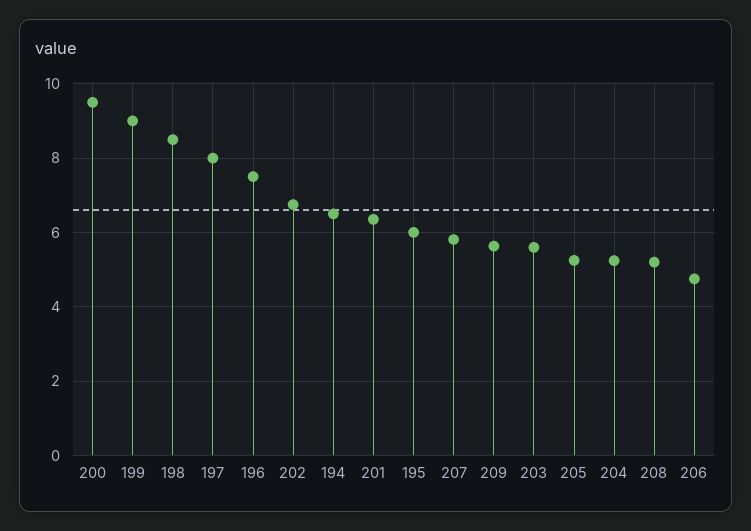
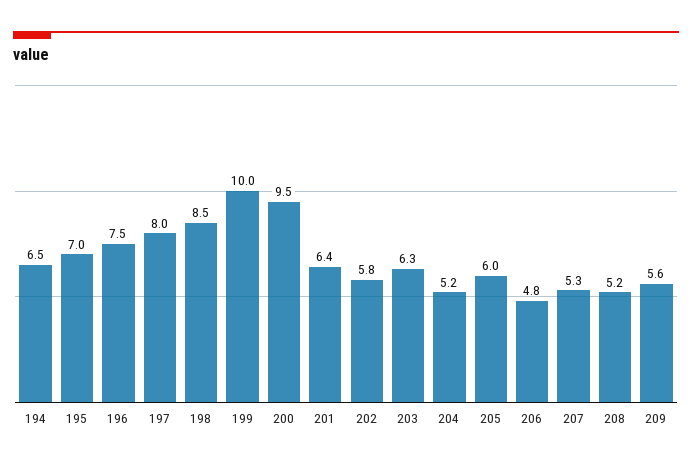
  {
    "200": 9.5,
-   "199": 9,
+   "199": 10,
    "198": 8.5,
    "197": 8,
    "196": 7.5,
-   "202": 6.8,
+   "202": 5.8,
    "194": 6.5,
    "201": 6.4,
-   "195": 6,
+   "195": 7,
-   "207": 5.8,
+   "207": 5.3,
    "209": 5.6,
-   "203": 5.6,
+   "203": 6.3,
-   "205": 5.2,
+   "205": 6,
    "204": 5.2,
    "208": 5.2,
    "206": 4.8
  }

